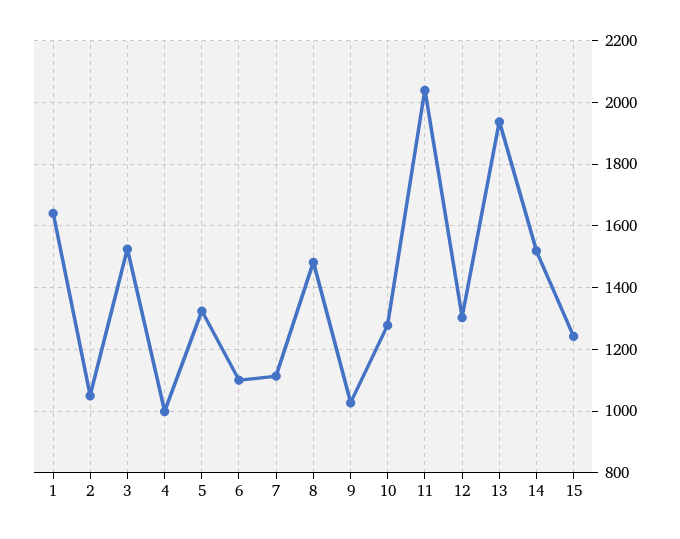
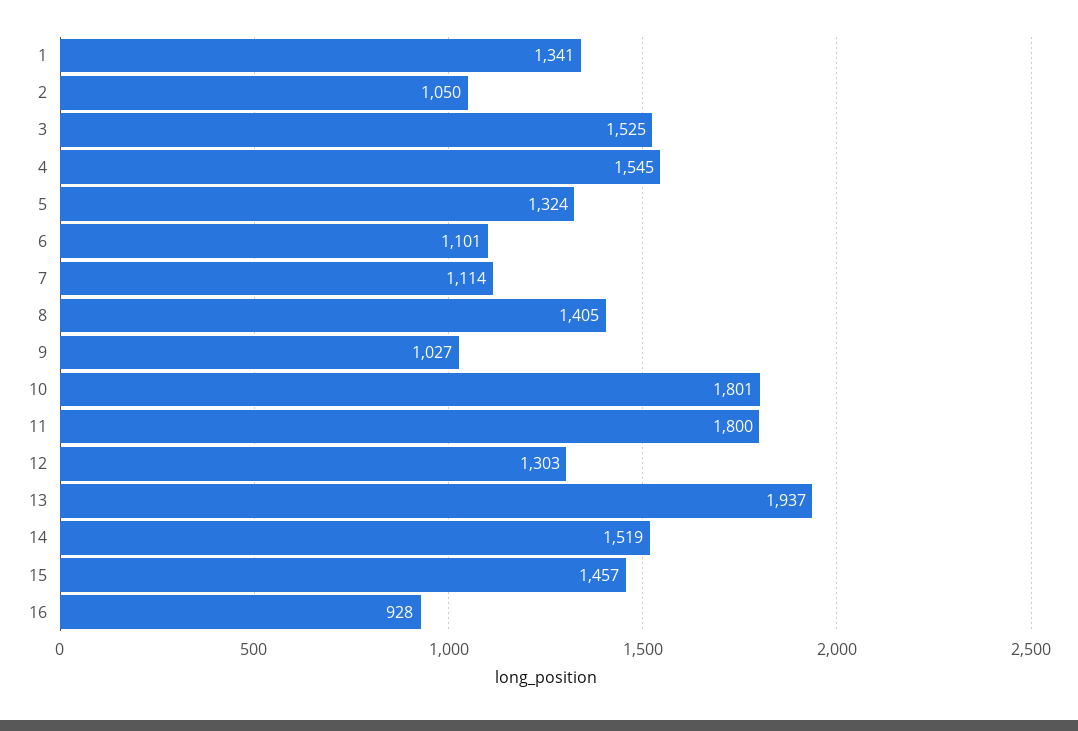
  {
-   "1": 1640,
+   "1": 1341,
    "2": 1050,
    "3": 1525,
-   "4": 1000,
+   "4": 1545,
    "5": 1324,
    "6": 1101,
    "7": 1114,
-   "8": 1480,
+   "8": 1405,
    "9": 1027,
-   "10": 1280,
+   "10": 1801,
-   "11": 2040,
+   "11": 1800,
    "12": 1303,
    "13": 1937,
    "14": 1519,
-   "15": 1240
+   "15": 1457,
+   "16": 928
  }

